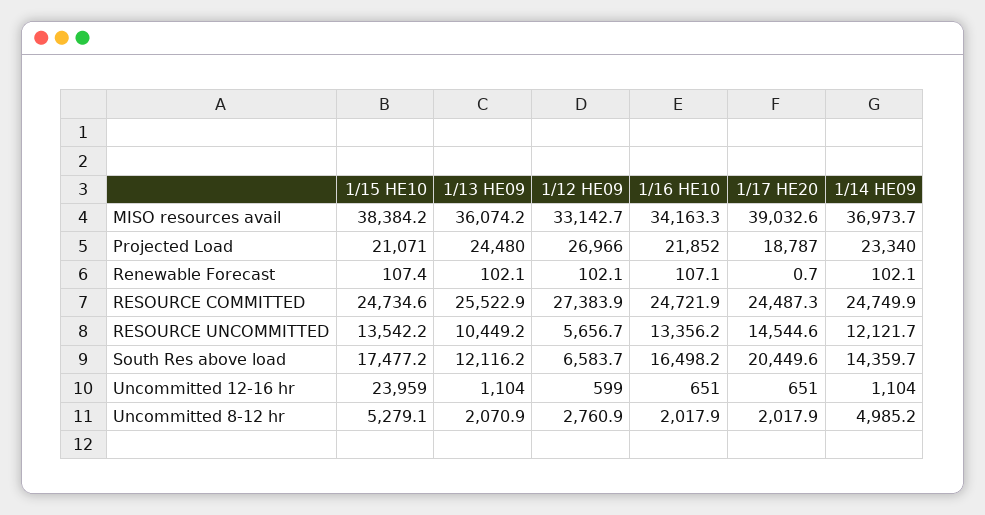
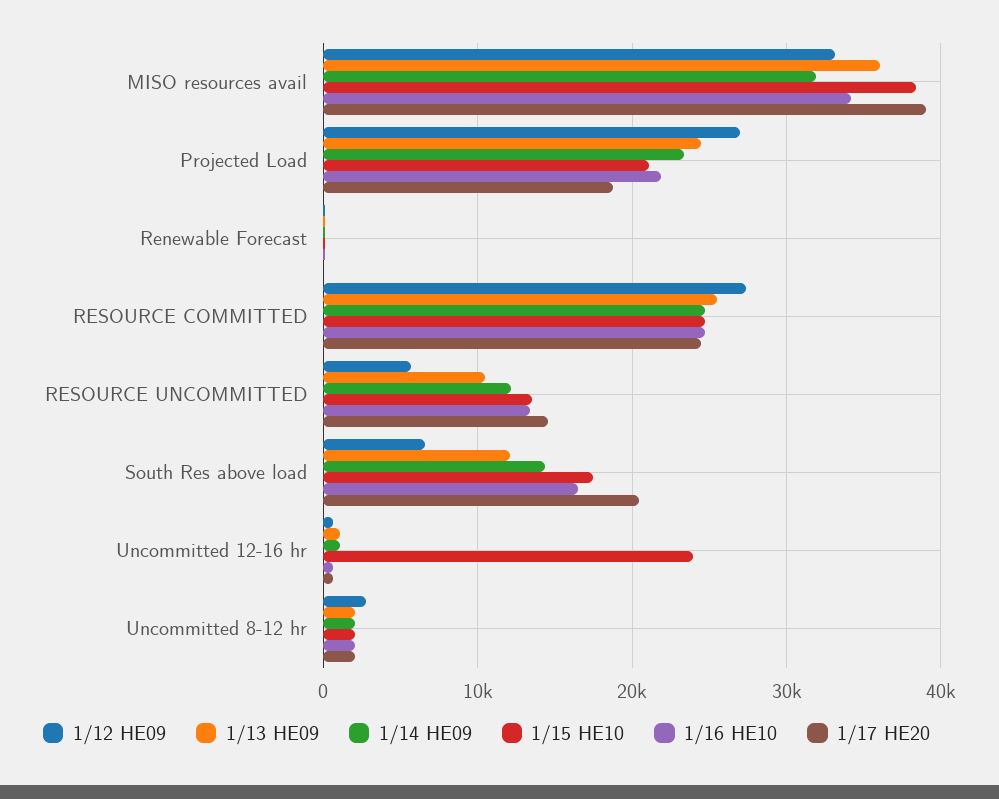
  {
    "1/15 HE10": {
      "MISO resources avail": 38384.2,
      "Projected Load": 21071,
      "Renewable Forecast": 107.4,
      "RESOURCE COMMITTED": 24734.6,
      "RESOURCE UNCOMMITTED": 13542.2,
      "South Res above load": 17477.2,
      "Uncommitted 12-16 hr": 23959,
-     "Uncommitted 8-12 hr": 5279.1
+     "Uncommitted 8-12 hr": 2000
    },
    "1/13 HE09": {
      "MISO resources avail": 36074.2,
      "Projected Load": 24480,
      "Renewable Forecast": 102.1,
      "RESOURCE COMMITTED": 25522.9,
      "RESOURCE UNCOMMITTED": 10449.2,
      "South Res above load": 12116.2,
      "Uncommitted 12-16 hr": 1104,
      "Uncommitted 8-12 hr": 2070.9
    },
    "1/12 HE09": {
      "MISO resources avail": 33142.7,
      "Projected Load": 26966,
      "Renewable Forecast": 102.1,
      "RESOURCE COMMITTED": 27383.9,
      "RESOURCE UNCOMMITTED": 5656.7,
      "South Res above load": 6583.7,
      "Uncommitted 12-16 hr": 599,
      "Uncommitted 8-12 hr": 2760.9
    },
    "1/16 HE10": {
      "MISO resources avail": 34163.3,
      "Projected Load": 21852,
      "Renewable Forecast": 107.1,
      "RESOURCE COMMITTED": 24721.9,
      "RESOURCE UNCOMMITTED": 13356.2,
      "South Res above load": 16498.2,
      "Uncommitted 12-16 hr": 651,
      "Uncommitted 8-12 hr": 2017.9
    },
    "1/17 HE20": {
      "MISO resources avail": 39032.6,
      "Projected Load": 18787,
      "Renewable Forecast": 0.7,
      "RESOURCE COMMITTED": 24487.3,
      "RESOURCE UNCOMMITTED": 14544.6,
      "South Res above load": 20449.6,
      "Uncommitted 12-16 hr": 651,
      "Uncommitted 8-12 hr": 2017.9
    },
    "1/14 HE09": {
-     "MISO resources avail": 36973.7,
+     "MISO resources avail": 32000,
      "Projected Load": 23340,
      "Renewable Forecast": 102.1,
      "RESOURCE COMMITTED": 24749.9,
      "RESOURCE UNCOMMITTED": 12121.7,
      "South Res above load": 14359.7,
      "Uncommitted 12-16 hr": 1104,
-     "Uncommitted 8-12 hr": 4985.2
+     "Uncommitted 8-12 hr": 2000
    }
  }

